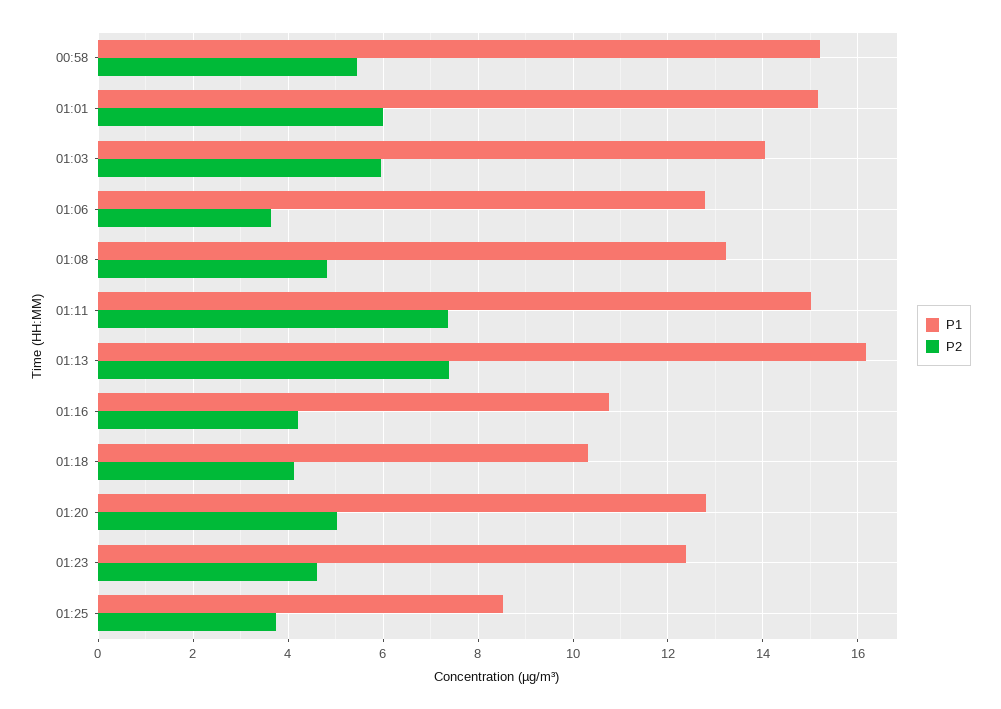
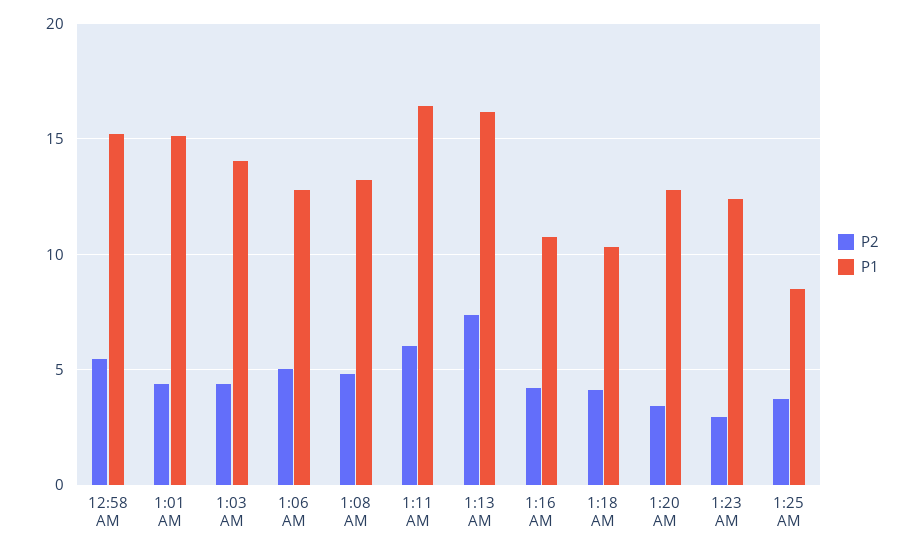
  {
    "P1": {
      "00:58": 15.2,
      "01:01": 15.2,
      "01:03": 14,
      "01:06": 12.8,
      "01:08": 13.2,
-     "01:11": 15,
+     "01:11": 16.5,
      "01:13": 16.2,
      "01:16": 10.8,
      "01:18": 10.4,
      "01:20": 12.8,
      "01:23": 12.4,
      "01:25": 8.6
    },
    "P2": {
      "00:58": 5.4,
-     "01:01": 6,
+     "01:01": 4.5,
-     "01:03": 6,
+     "01:03": 4.5,
-     "01:06": 3.6,
+     "01:06": 5,
      "01:08": 4.8,
-     "01:11": 7.4,
+     "01:11": 6,
      "01:13": 7.4,
      "01:16": 4.2,
      "01:18": 4.2,
-     "01:20": 5,
+     "01:20": 3.5,
-     "01:23": 4.6,
+     "01:23": 3,
      "01:25": 3.8
    }
  }

